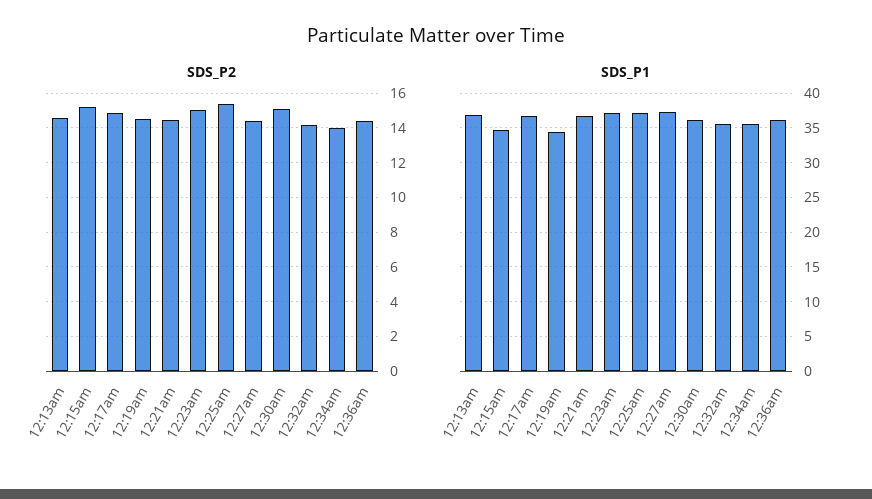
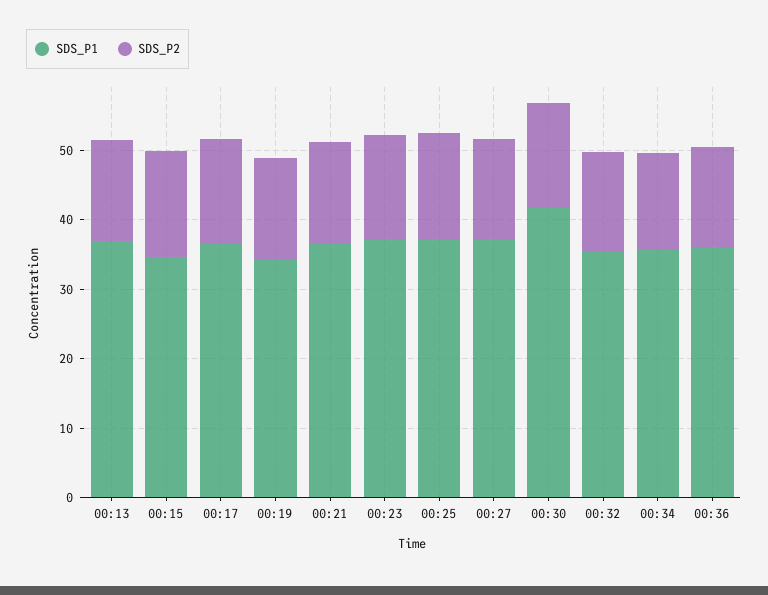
  {
    "SDS_P2": {
      "12:13am": 14.5,
      "12:15am": 15,
      "12:17am": 15,
      "12:19am": 14.5,
      "12:21am": 14.5,
      "12:23am": 15,
      "12:25am": 15.5,
      "12:27am": 14.5,
      "12:30am": 15,
      "12:32am": 14,
      "12:34am": 14,
      "12:36am": 14.5
    },
    "SDS_P1": {
      "12:13am": 37,
      "12:15am": 35,
      "12:17am": 37,
      "12:19am": 34,
      "12:21am": 37,
      "12:23am": 37,
      "12:25am": 37,
      "12:27am": 37,
-     "12:30am": 36,
+     "12:30am": 42,
      "12:32am": 36,
      "12:34am": 36,
      "12:36am": 36
    }
  }

